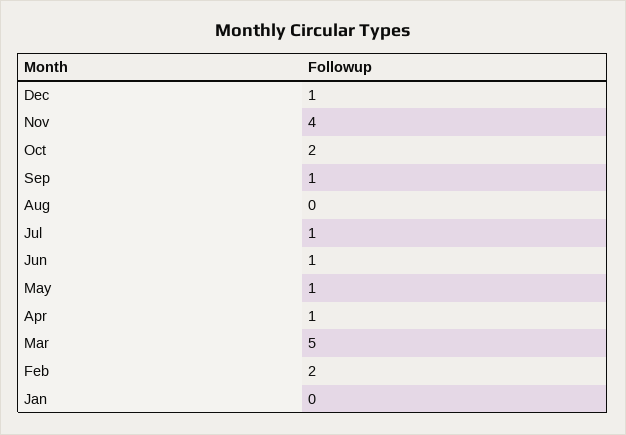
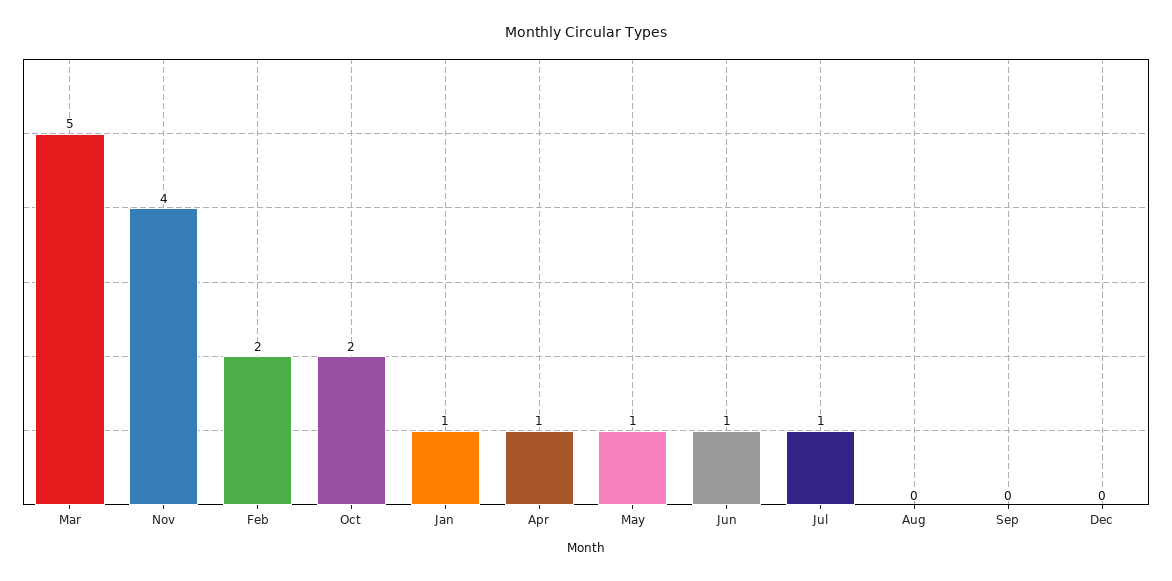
  {
-   "Dec": 1,
+   "Dec": 0,
    "Nov": 4,
    "Oct": 2,
-   "Sep": 1,
+   "Sep": 0,
    "Aug": 0,
    "Jul": 1,
    "Jun": 1,
    "May": 1,
    "Apr": 1,
    "Mar": 5,
    "Feb": 2,
-   "Jan": 0
+   "Jan": 1
  }

